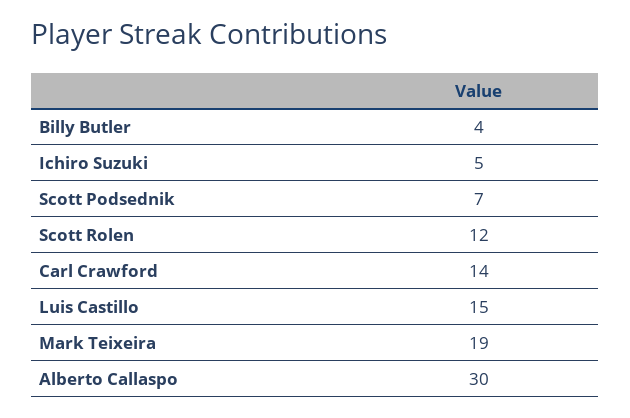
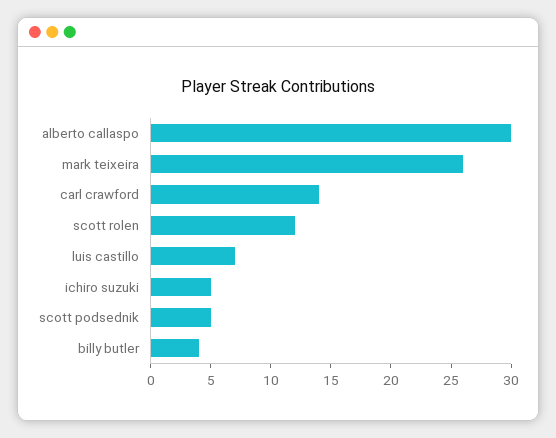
  {
    "Billy Butler": 4,
    "Ichiro Suzuki": 5,
-   "Scott Podsednik": 7,
+   "Scott Podsednik": 5,
    "Scott Rolen": 12,
    "Carl Crawford": 14,
-   "Luis Castillo": 15,
+   "Luis Castillo": 7,
-   "Mark Teixeira": 19,
+   "Mark Teixeira": 26,
    "Alberto Callaspo": 30
  }

